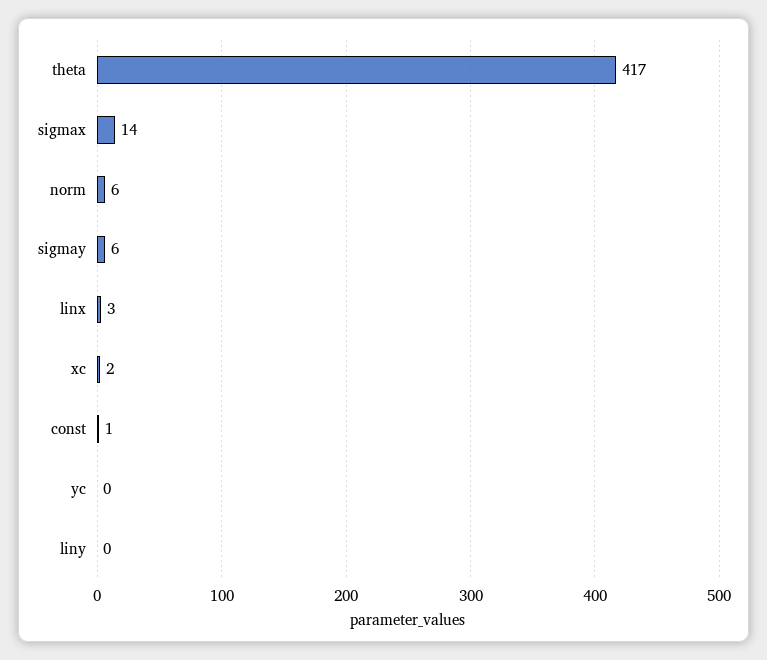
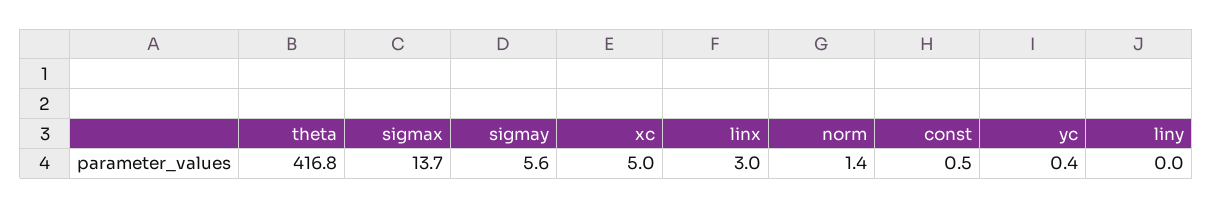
  {
    "theta": 416.8,
    "sigmax": 13.7,
-   "norm": 6,
+   "norm": 1.4,
    "sigmay": 5.6,
    "linx": 3,
-   "xc": 2,
+   "xc": 5,
    "const": 0.5,
    "yc": 0.4,
    "liny": 0
  }

